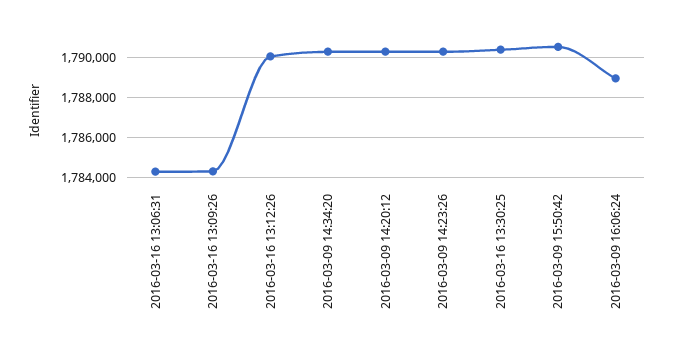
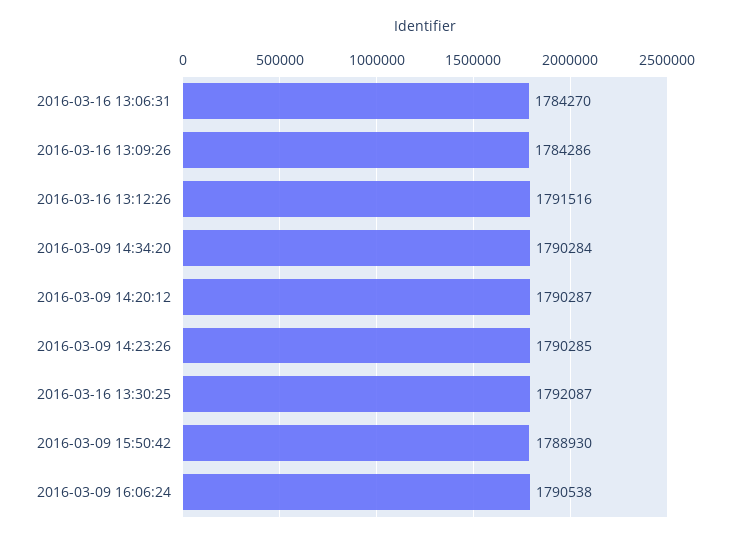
  {
    "2016-03-16 13:06:31": 1784270,
    "2016-03-16 13:09:26": 1784286,
-   "2016-03-16 13:12:26": 1790000,
+   "2016-03-16 13:12:26": 1791516,
    "2016-03-09 14:34:20": 1790284,
    "2016-03-09 14:20:12": 1790287,
    "2016-03-09 14:23:26": 1790285,
-   "2016-03-16 13:30:25": 1790500,
+   "2016-03-16 13:30:25": 1792087,
-   "2016-03-09 15:50:42": 1790500,
+   "2016-03-09 15:50:42": 1788930,
-   "2016-03-09 16:06:24": 1789000
+   "2016-03-09 16:06:24": 1790538
  }

